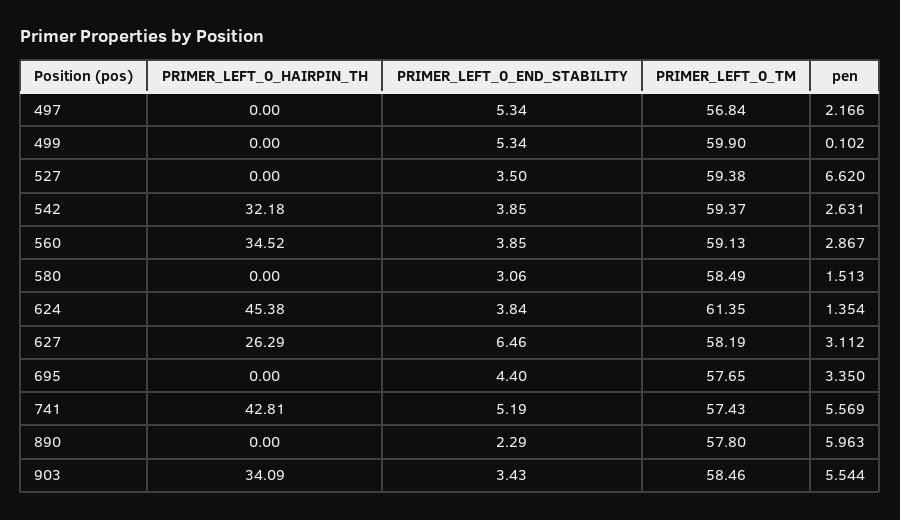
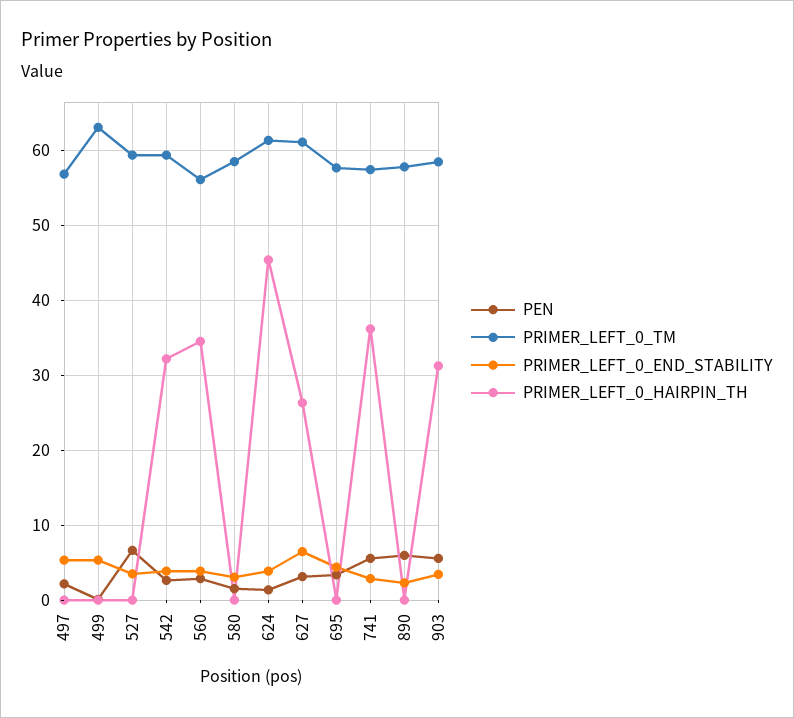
  {
    "PRIMER_LEFT_0_HAIRPIN_TH": {
      "497": 0,
      "499": 0,
      "527": 0,
      "542": 32.18,
      "560": 34.52,
      "580": 0,
      "624": 45.38,
      "627": 26.29,
      "695": 0,
-     "741": 42.81,
+     "741": 36,
      "890": 0,
-     "903": 34.09
+     "903": 31
    },
    "PRIMER_LEFT_0_END_STABILITY": {
      "497": 5.34,
      "499": 5.34,
      "527": 3.5,
      "542": 3.85,
      "560": 3.85,
      "580": 3.06,
      "624": 3.84,
      "627": 6.46,
      "695": 4.4,
-     "741": 5.19,
+     "741": 3,
      "890": 2.29,
      "903": 3.43
    },
    "PRIMER_LEFT_0_TM": {
      "497": 56.84,
-     "499": 59.9,
+     "499": 63,
      "527": 59.38,
      "542": 59.37,
-     "560": 59.13,
+     "560": 56,
      "580": 58.49,
      "624": 61.35,
-     "627": 58.19,
+     "627": 61,
      "695": 57.65,
      "741": 57.43,
      "890": 57.8,
      "903": 58.46
    },
    "pen": {
      "497": 2.166,
      "499": 0.102,
      "527": 6.62,
      "542": 2.631,
      "560": 2.867,
      "580": 1.513,
      "624": 1.354,
      "627": 3.112,
      "695": 3.35,
      "741": 5.569,
      "890": 5.963,
      "903": 5.544
    }
  }

